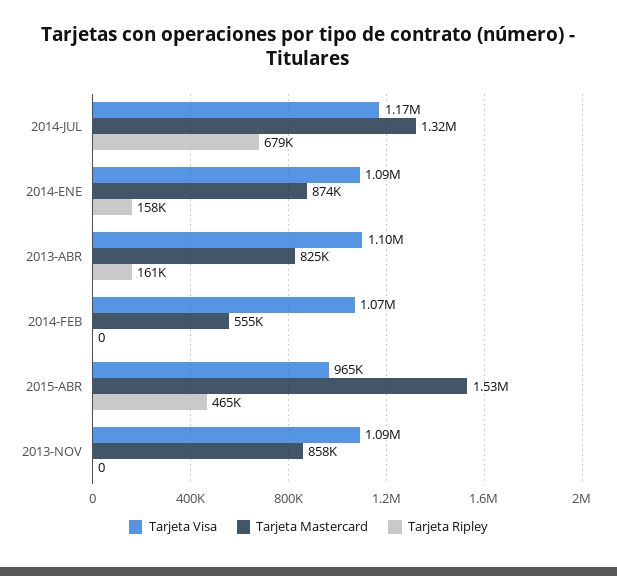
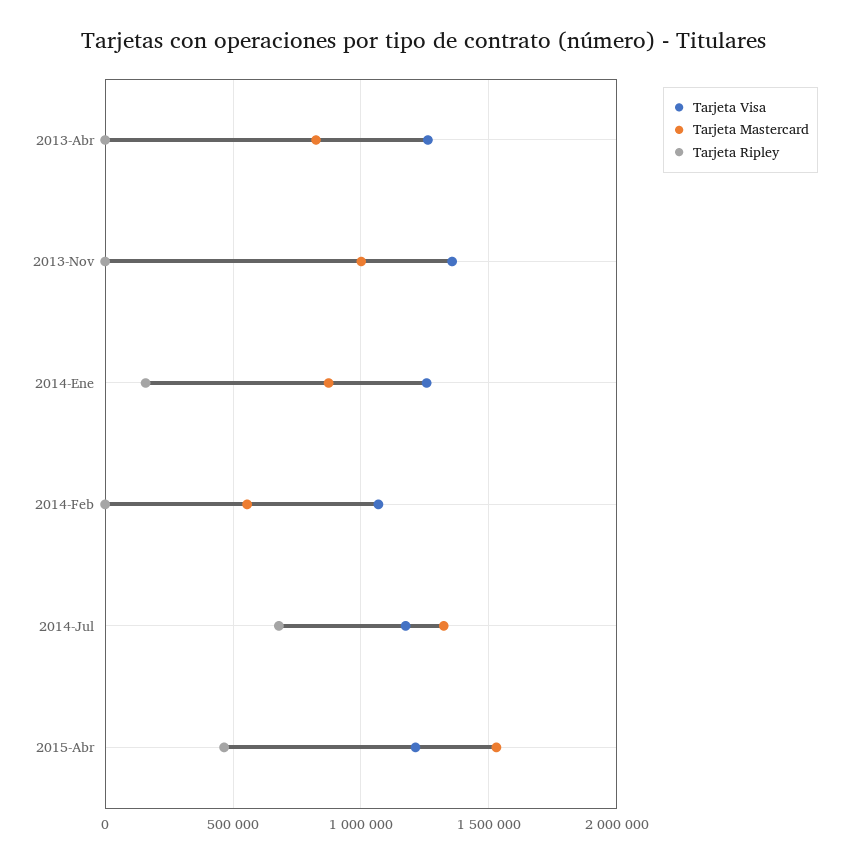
  {
    "Tarjeta Visa": {
      "2014-JUL": 1170000,
-     "2014-ENE": 1090000,
+     "2014-ENE": 1250000,
-     "2013-ABR": 1100000,
+     "2013-ABR": 1250000,
      "2014-FEB": 1070000,
-     "2015-ABR": 965000,
+     "2015-ABR": 1200000,
-     "2013-NOV": 1090000
+     "2013-NOV": 1350000
    },
    "Tarjeta Mastercard": {
      "2014-JUL": 1320000,
      "2014-ENE": 874000,
      "2013-ABR": 825000,
      "2014-FEB": 555000,
      "2015-ABR": 1530000,
-     "2013-NOV": 858000
+     "2013-NOV": 1000000
    },
    "Tarjeta Ripley": {
      "2014-JUL": 679000,
      "2014-ENE": 158000,
-     "2013-ABR": 161000,
+     "2013-ABR": 0,
      "2014-FEB": 0,
      "2015-ABR": 465000,
      "2013-NOV": 0
    }
  }

